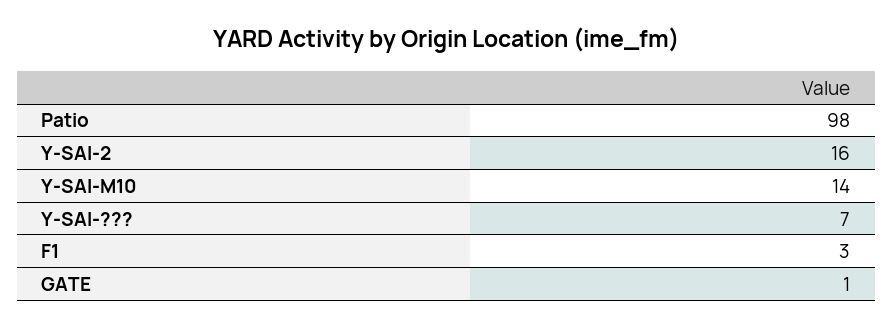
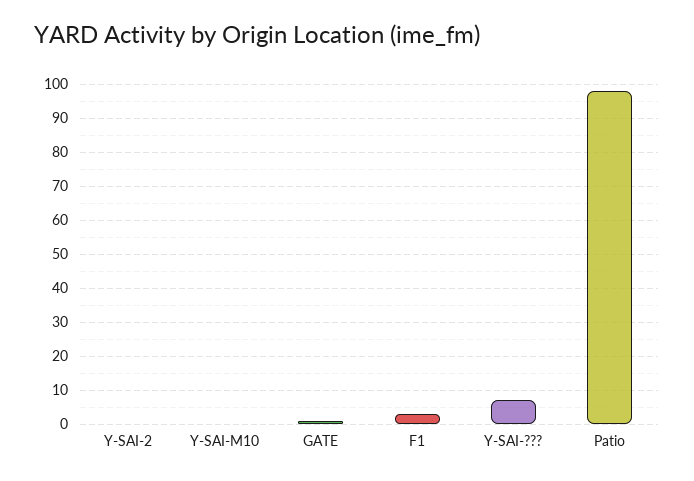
  {
    "Patio": 98,
-   "Y-SAI-2": 16,
+   "Y-SAI-2": 0,
-   "Y-SAI-M10": 14,
+   "Y-SAI-M10": 0,
    "Y-SAI-???": 7,
    "F1": 3,
    "GATE": 1
  }

